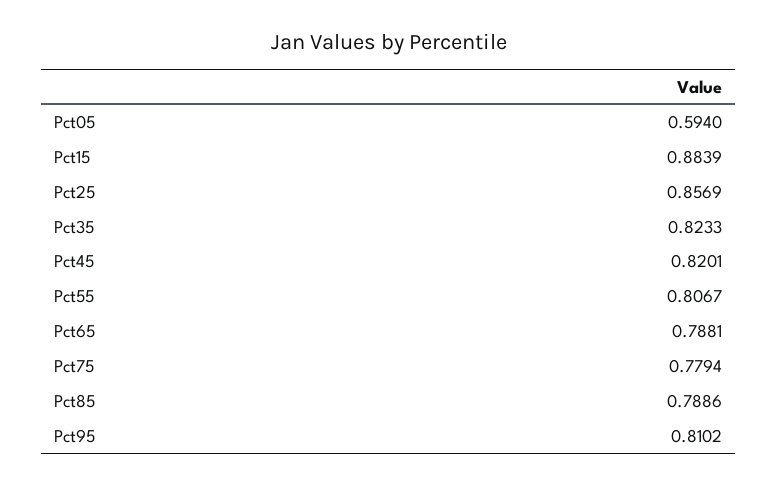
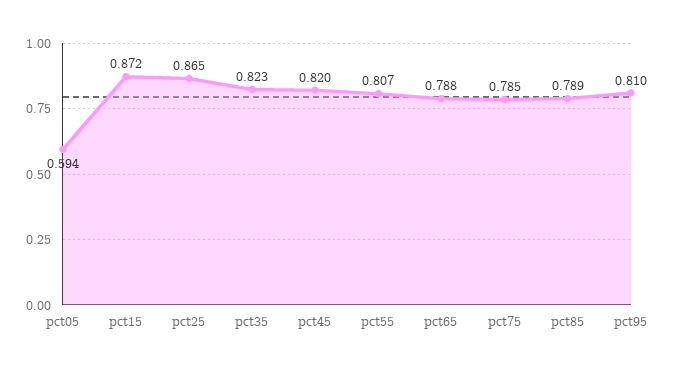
  {
    "Pct05": 0.594,
-   "Pct15": 0.8839,
+   "Pct15": 0.872,
-   "Pct25": 0.8569,
+   "Pct25": 0.865,
    "Pct35": 0.8233,
    "Pct45": 0.8201,
    "Pct55": 0.8067,
    "Pct65": 0.7881,
-   "Pct75": 0.7794,
+   "Pct75": 0.785,
    "Pct85": 0.7886,
    "Pct95": 0.8102
  }

